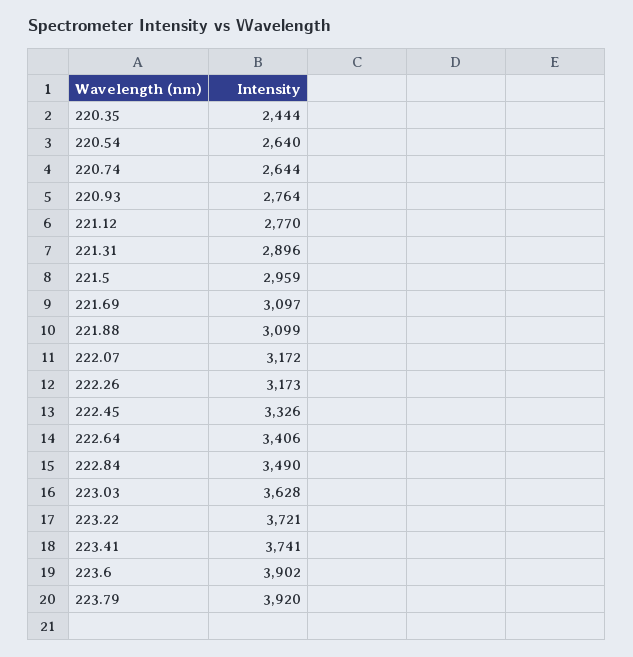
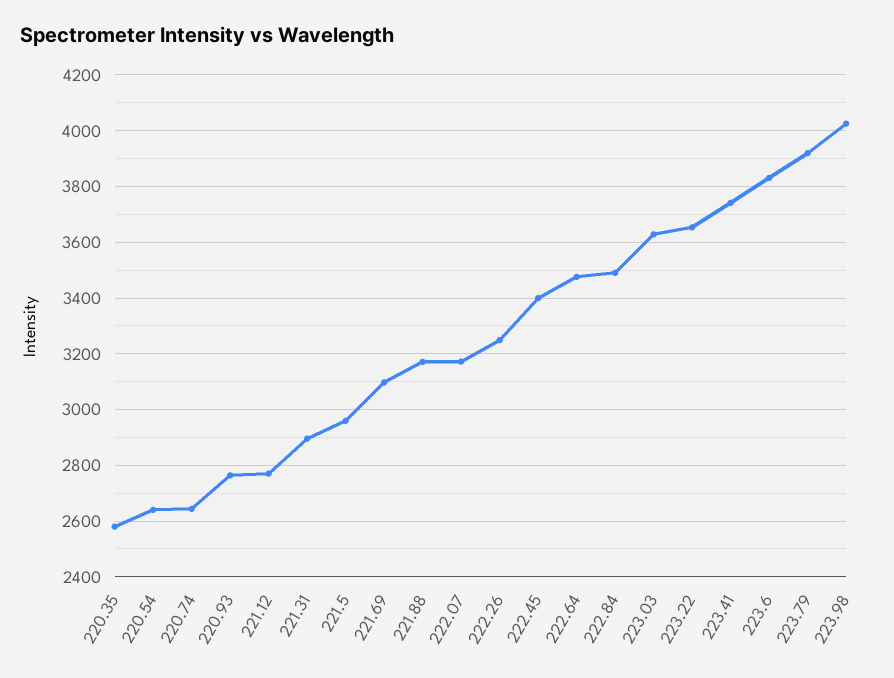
  {
-   "220.35": 2444,
+   "220.35": 2575,
    "220.54": 2640,
    "220.74": 2644,
    "220.93": 2764,
    "221.12": 2770,
    "221.31": 2896,
    "221.5": 2959,
    "221.69": 3097,
-   "221.88": 3099,
+   "221.88": 3175,
    "222.07": 3172,
-   "222.26": 3173,
+   "222.26": 3250,
-   "222.45": 3326,
+   "222.45": 3400,
-   "222.64": 3406,
+   "222.64": 3475,
    "222.84": 3490,
    "223.03": 3628,
-   "223.22": 3721,
+   "223.22": 3650,
    "223.41": 3741,
-   "223.6": 3902,
+   "223.6": 3825,
-   "223.79": 3920
+   "223.79": 3920,
+   "223.98": 4025
  }

